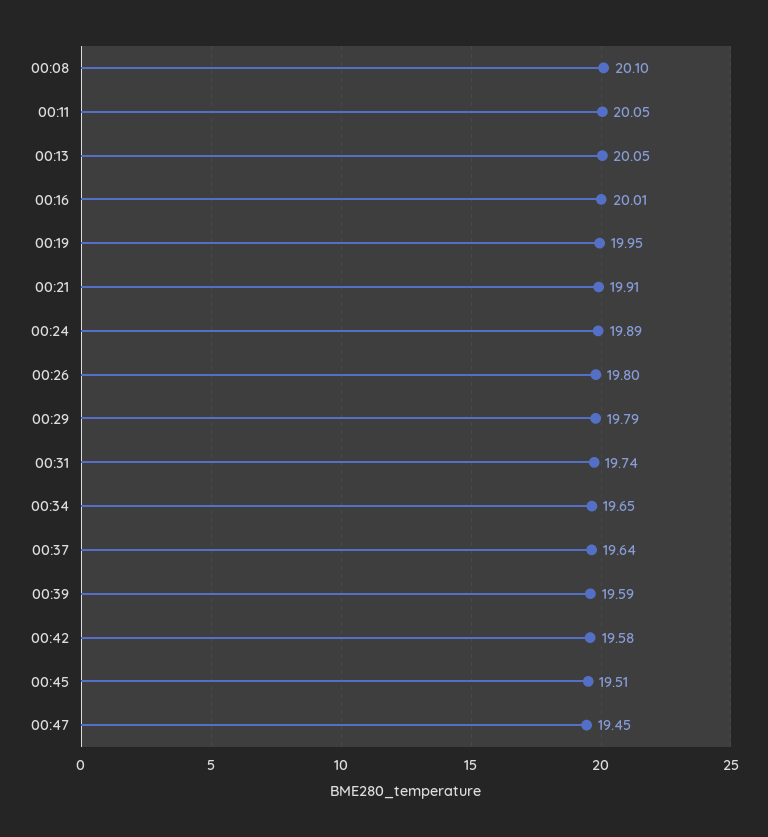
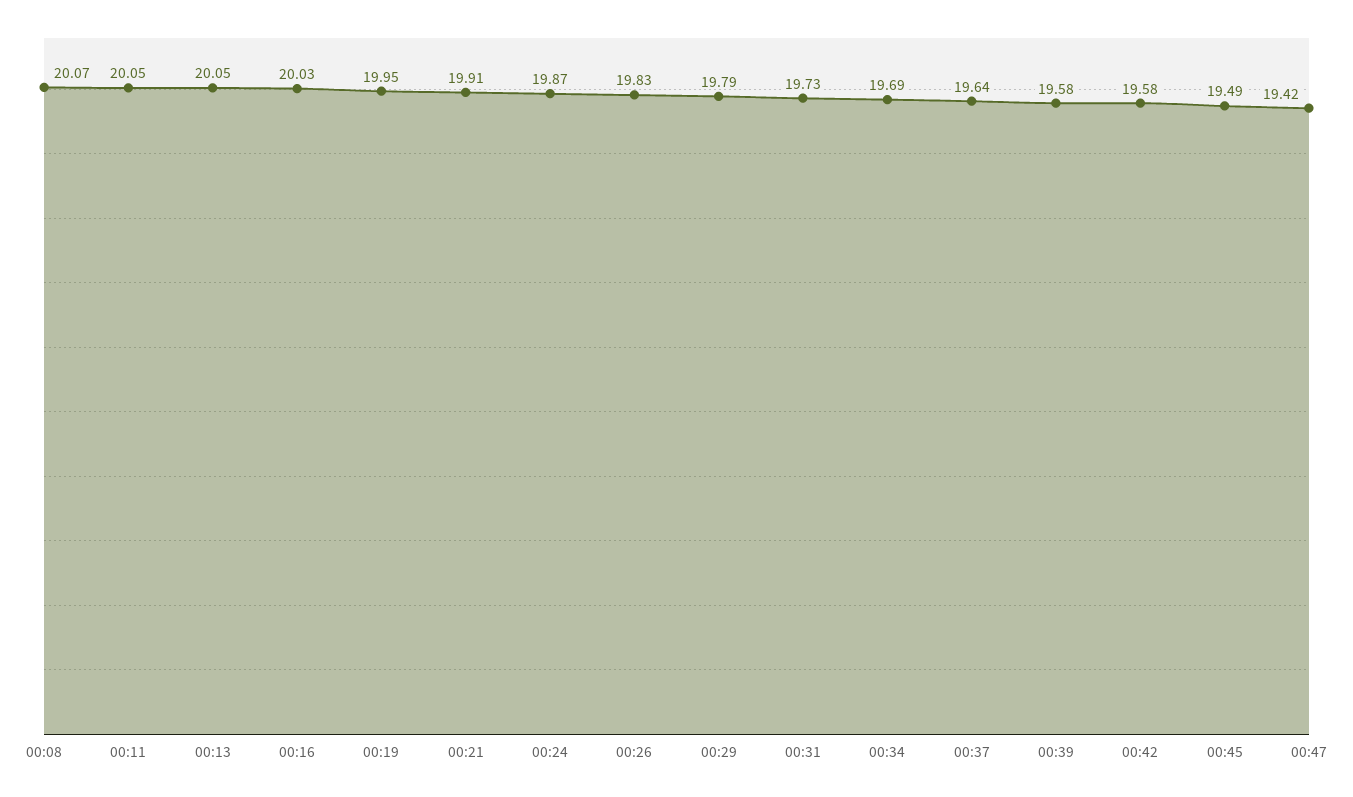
  {
-   "00:08": 20.1,
+   "00:08": 20.07,
    "00:11": 20.05,
    "00:13": 20.05,
-   "00:16": 20.01,
+   "00:16": 20.03,
    "00:19": 19.95,
    "00:21": 19.91,
-   "00:24": 19.89,
+   "00:24": 19.87,
-   "00:26": 19.8,
+   "00:26": 19.83,
    "00:29": 19.79,
-   "00:31": 19.74,
+   "00:31": 19.73,
-   "00:34": 19.65,
+   "00:34": 19.69,
    "00:37": 19.64,
-   "00:39": 19.59,
+   "00:39": 19.58,
    "00:42": 19.58,
-   "00:45": 19.51,
+   "00:45": 19.49,
-   "00:47": 19.45
+   "00:47": 19.42
  }

